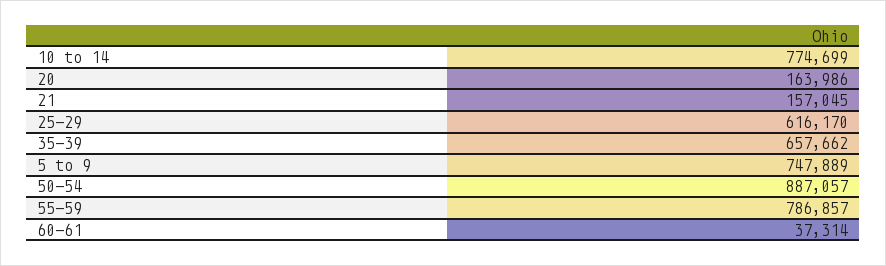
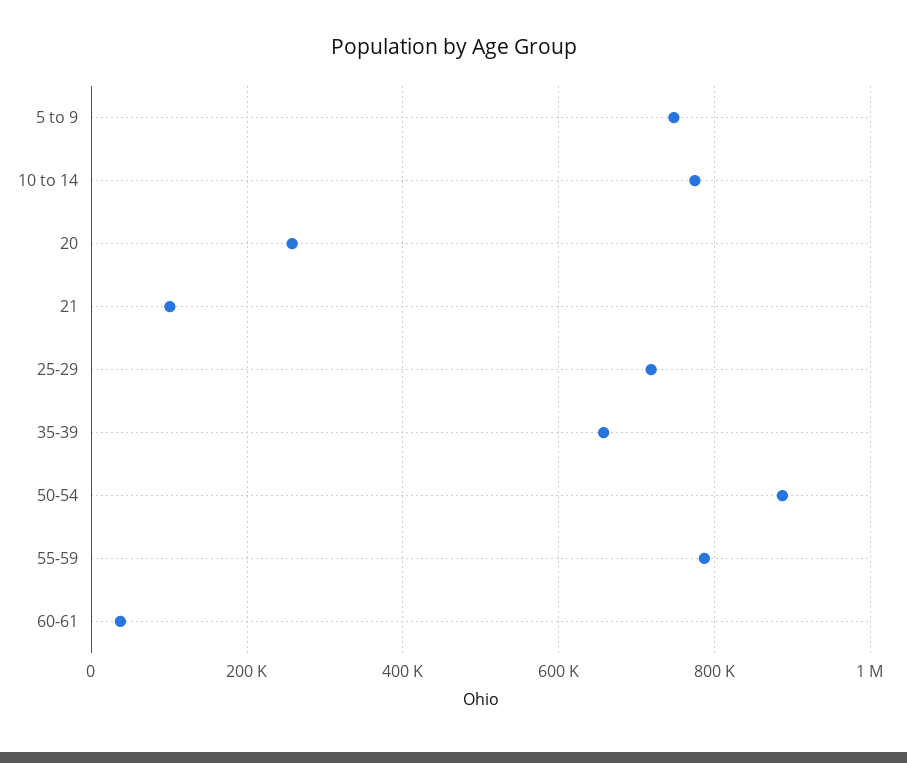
  {
    "10 to 14": 774699,
-   "20": 163986,
+   "20": 260000,
-   "21": 157045,
+   "21": 100000,
-   "25-29": 616170,
+   "25-29": 720000,
    "35-39": 657662,
    "5 to 9": 747889,
    "50-54": 887057,
    "55-59": 786857,
    "60-61": 37314
  }

